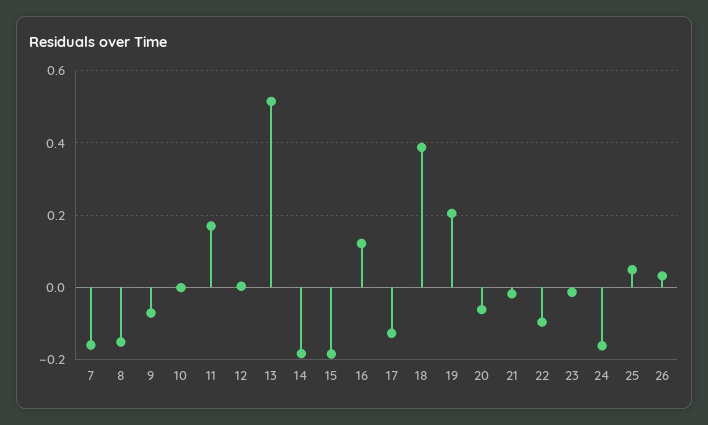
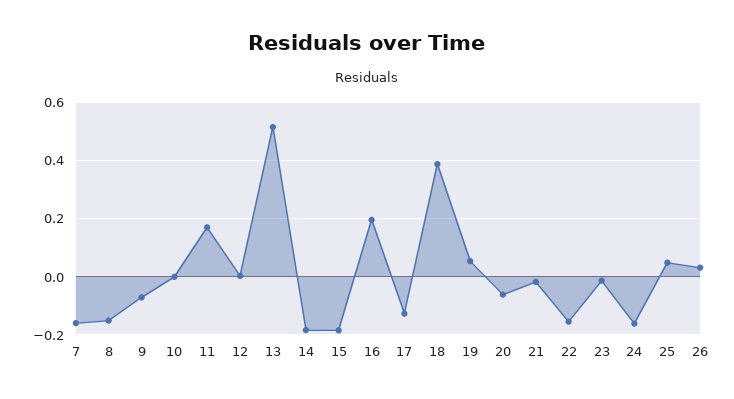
  {
    "7": -0.16,
    "8": -0.16,
    "9": -0.08,
    "10": 0,
    "11": 0.18,
    "12": 0,
    "13": 0.52,
    "14": -0.18,
    "15": -0.18,
-   "16": 0.12,
+   "16": 0.2,
    "17": -0.12,
    "18": 0.38,
-   "19": 0.2,
+   "19": 0.05,
    "20": -0.06,
    "21": -0.02,
-   "22": -0.1,
+   "22": -0.15,
    "23": -0.02,
    "24": -0.16,
    "25": 0.04,
    "26": 0.04
  }

